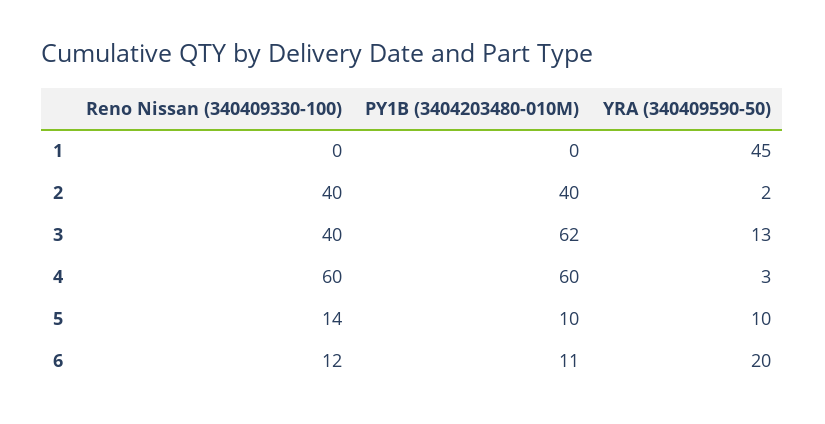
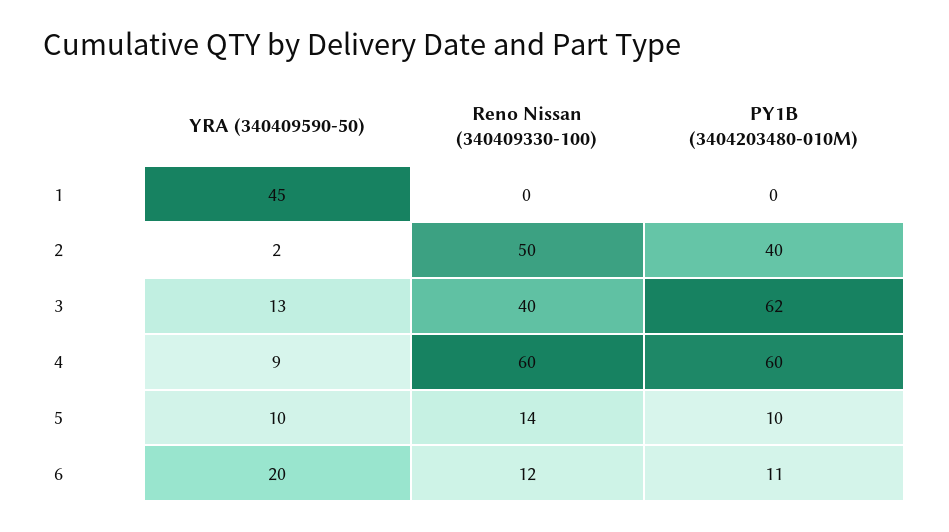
  {
    "Reno Nissan (340409330-100)": {
      "1": 0,
-     "2": 40,
+     "2": 50,
      "3": 40,
      "4": 60,
      "5": 14,
      "6": 12
    },
    "PY1B (3404203480-010M)": {
      "1": 0,
      "2": 40,
      "3": 62,
      "4": 60,
      "5": 10,
      "6": 11
    },
    "YRA (340409590-50)": {
      "1": 45,
      "2": 2,
      "3": 13,
-     "4": 3,
+     "4": 9,
      "5": 10,
      "6": 20
    }
  }

